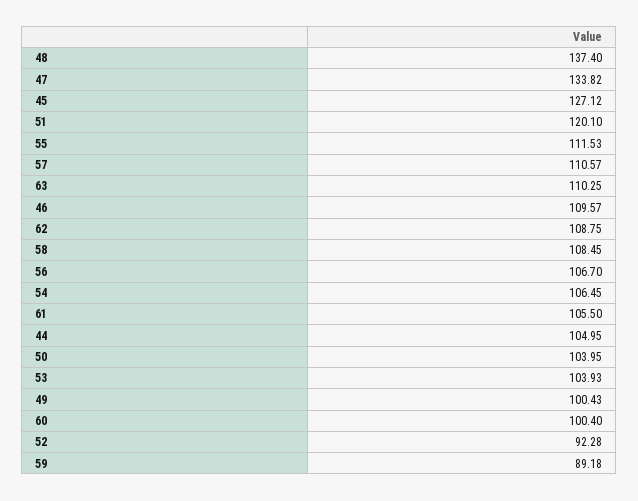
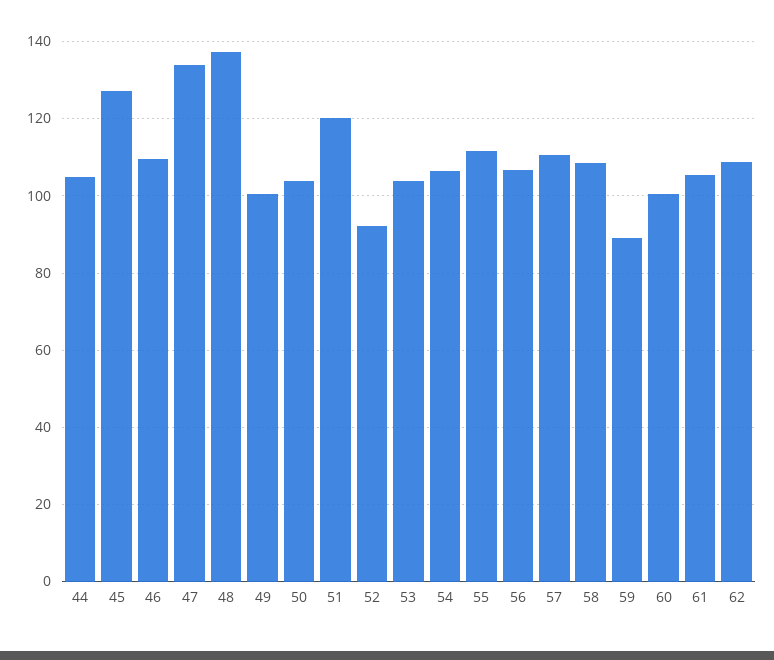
  {
    "48": 137.4,
    "47": 133.82,
    "45": 127.12,
    "51": 120.1,
    "55": 111.53,
    "57": 110.57,
-   "63": 110.25,
    "46": 109.57,
    "62": 108.75,
    "58": 108.45,
    "56": 106.7,
    "54": 106.45,
    "61": 105.5,
    "44": 104.95,
    "50": 103.95,
    "53": 103.93,
    "49": 100.43,
    "60": 100.4,
    "52": 92.28,
    "59": 89.18
  }

